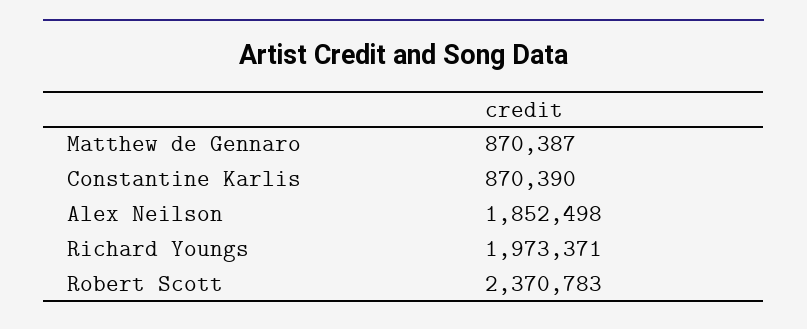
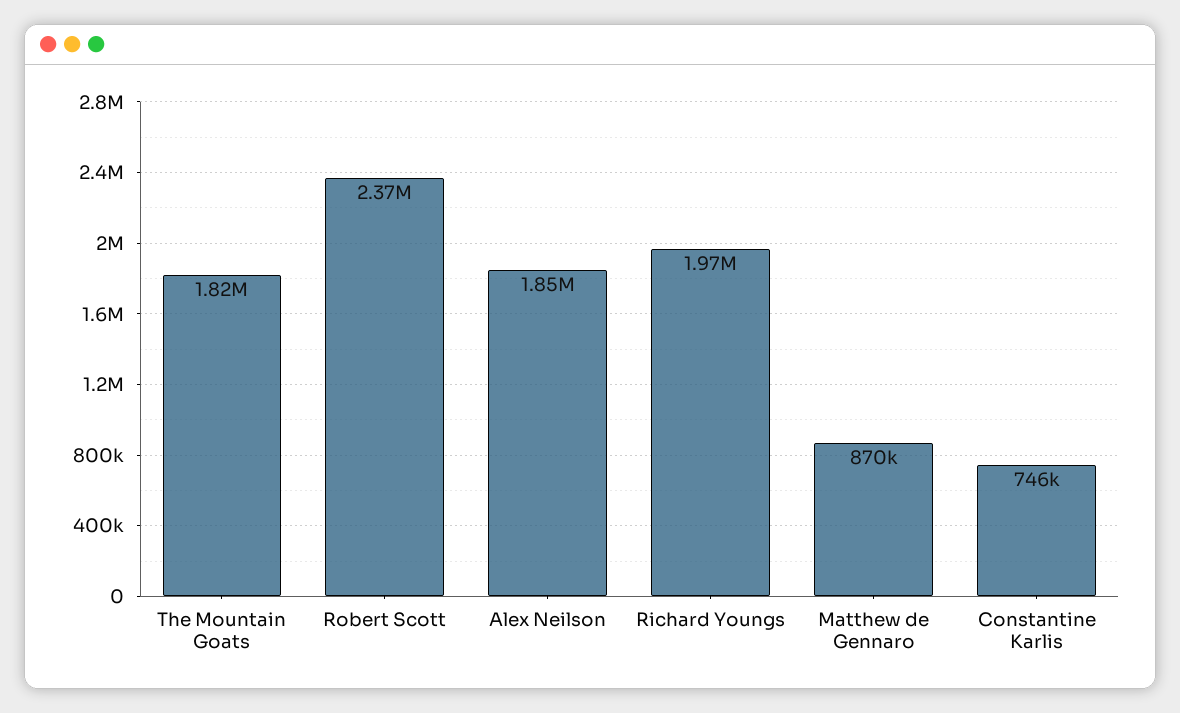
  {
    "Matthew de Gennaro": 870387,
-   "Constantine Karlis": 870390,
+   "Constantine Karlis": 746000,
    "Alex Neilson": 1852498,
    "Richard Youngs": 1973371,
-   "Robert Scott": 2370783
+   "Robert Scott": 2370783,
+   "The Mountain Goats": 1820000
  }

